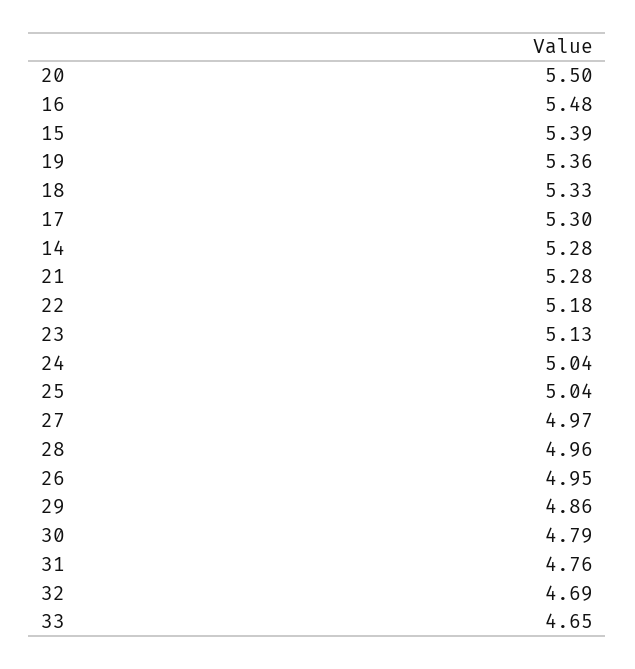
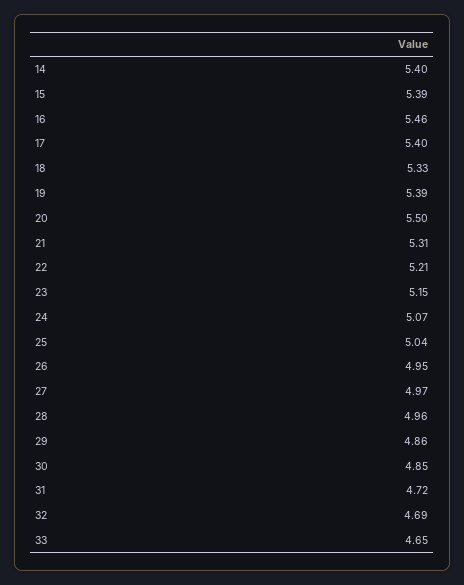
  {
    "20": 5.5,
-   "16": 5.48,
+   "16": 5.46,
    "15": 5.39,
-   "19": 5.36,
+   "19": 5.39,
    "18": 5.33,
-   "17": 5.3,
+   "17": 5.4,
-   "14": 5.28,
+   "14": 5.4,
-   "21": 5.28,
+   "21": 5.31,
-   "22": 5.18,
+   "22": 5.21,
-   "23": 5.13,
+   "23": 5.15,
-   "24": 5.04,
+   "24": 5.07,
    "25": 5.04,
    "27": 4.97,
    "28": 4.96,
    "26": 4.95,
    "29": 4.86,
-   "30": 4.79,
+   "30": 4.85,
-   "31": 4.76,
+   "31": 4.72,
    "32": 4.69,
    "33": 4.65
  }

